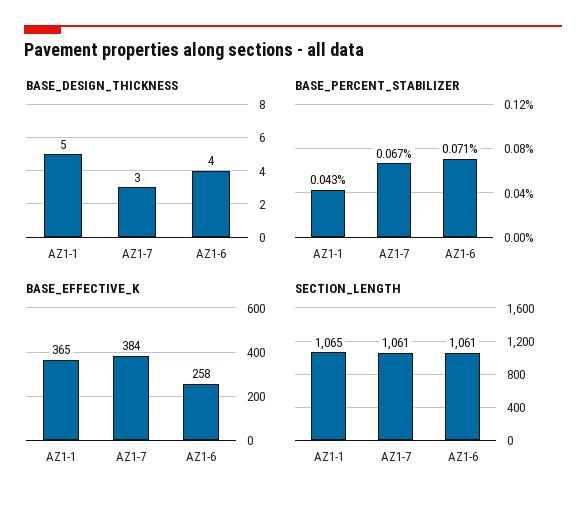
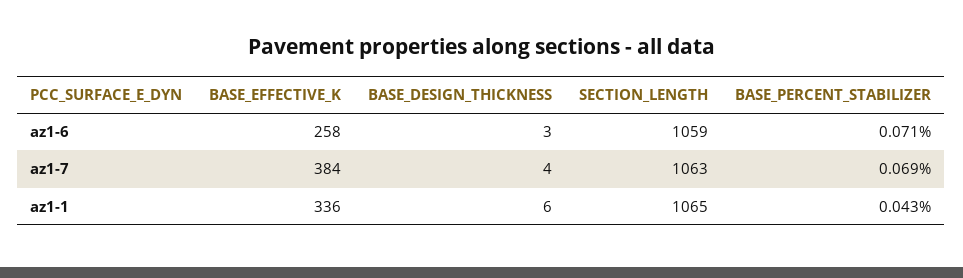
  {
    "BASE_DESIGN_THICKNESS": {
-     "AZ1-1": 5,
+     "AZ1-1": 6,
-     "AZ1-7": 3,
+     "AZ1-7": 4,
-     "AZ1-6": 4
+     "AZ1-6": 3
    },
    "BASE_PERCENT_STABILIZER": {
      "AZ1-1": 0.043,
-     "AZ1-7": 0.067,
+     "AZ1-7": 0.069,
      "AZ1-6": 0.071
    },
    "BASE_EFFECTIVE_K": {
-     "AZ1-1": 365,
+     "AZ1-1": 336,
      "AZ1-7": 384,
      "AZ1-6": 258
    },
    "SECTION_LENGTH": {
      "AZ1-1": 1065,
-     "AZ1-7": 1061,
+     "AZ1-7": 1063,
-     "AZ1-6": 1061
+     "AZ1-6": 1059
    }
  }

